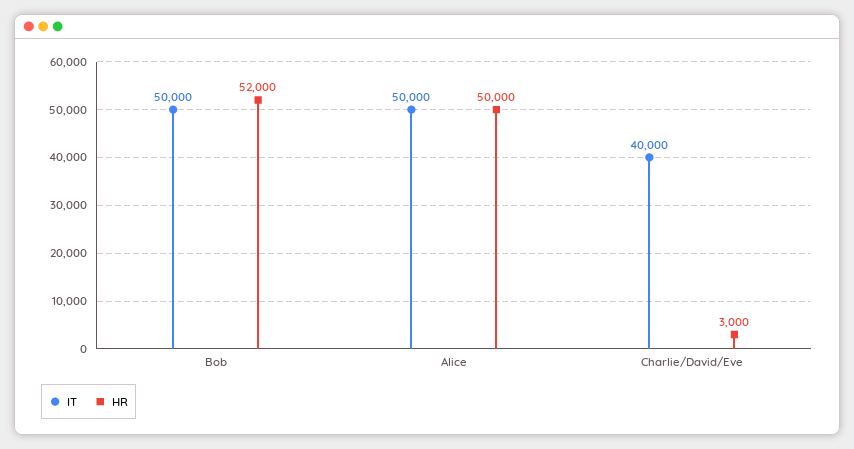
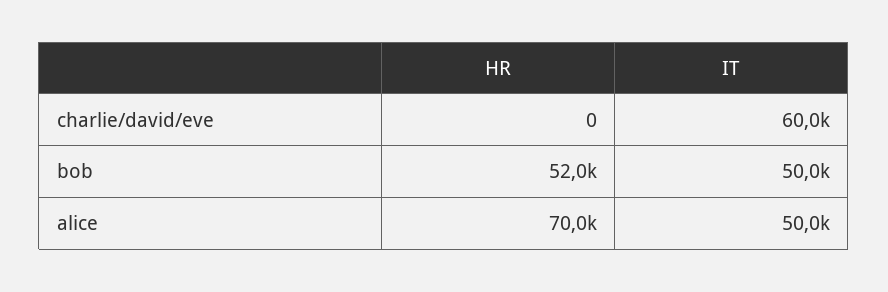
  {
    "IT": {
      "Bob": 50000,
      "Alice": 50000,
-     "Charlie/David/Eve": 40000
+     "Charlie/David/Eve": 60000
    },
    "HR": {
      "Bob": 52000,
-     "Alice": 50000,
+     "Alice": 70000,
-     "Charlie/David/Eve": 3000
+     "Charlie/David/Eve": 0
    }
  }

